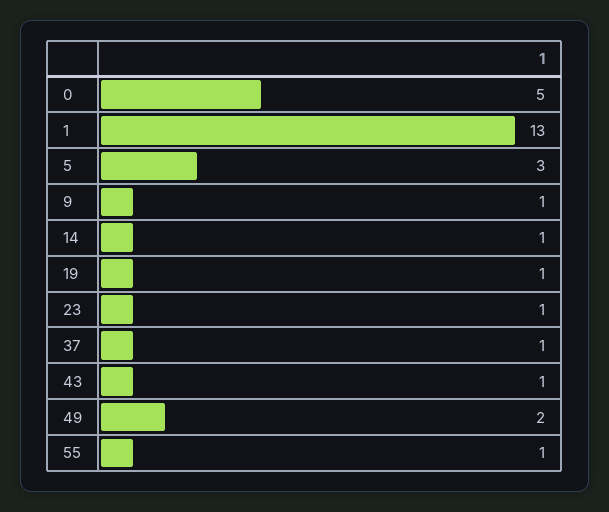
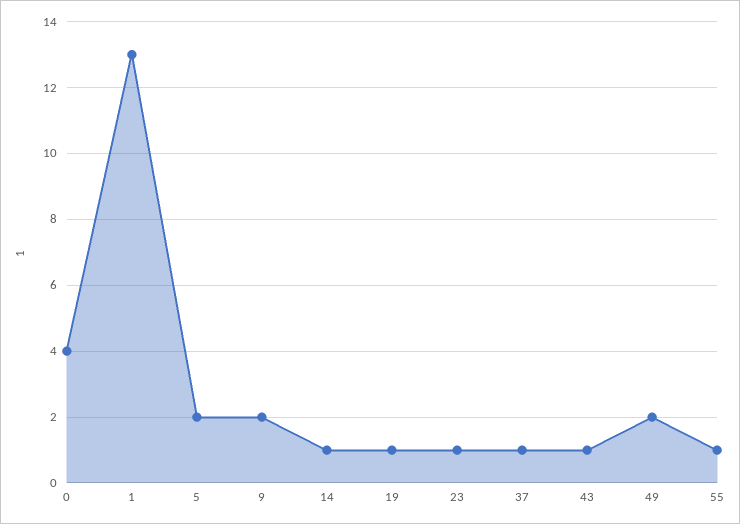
  {
-   "0": 5,
+   "0": 4,
    "1": 13,
-   "5": 3,
+   "5": 2,
-   "9": 1,
+   "9": 2,
    "14": 1,
    "19": 1,
    "23": 1,
    "37": 1,
    "43": 1,
    "49": 2,
    "55": 1
  }

